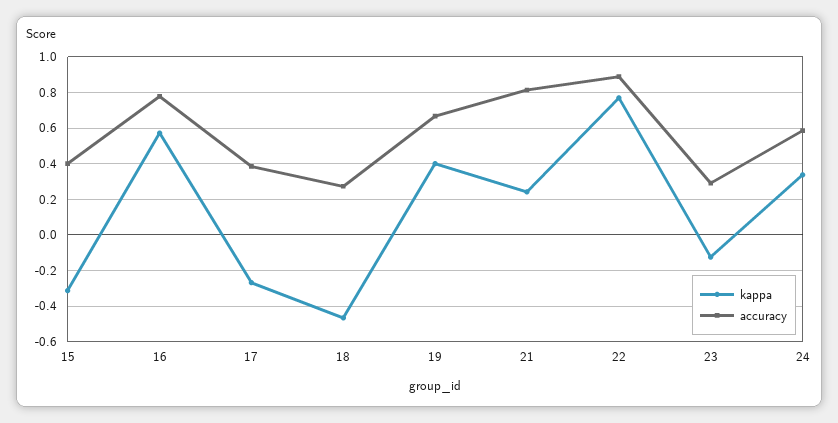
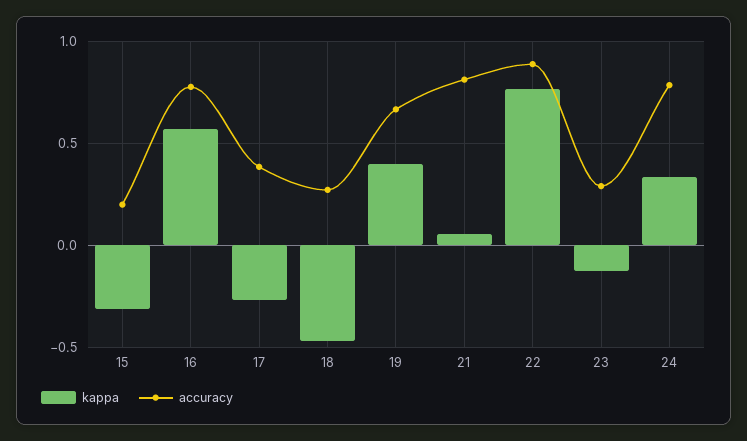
  {
    "kappa": {
      "15": -0.3,
      "16": 0.55,
      "17": -0.25,
      "18": -0.45,
      "19": 0.4,
-     "21": 0.25,
+     "21": 0.05,
      "22": 0.75,
      "23": -0.15,
      "24": 0.35
    },
    "accuracy": {
-     "15": 0.4,
+     "15": 0.2,
      "16": 0.8,
      "17": 0.4,
      "18": 0.25,
      "19": 0.65,
      "21": 0.8,
      "22": 0.9,
      "23": 0.3,
-     "24": 0.6
+     "24": 0.8
    }
  }

